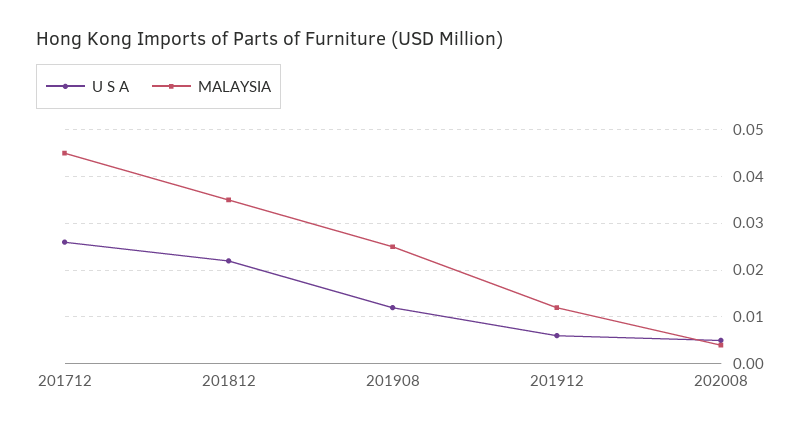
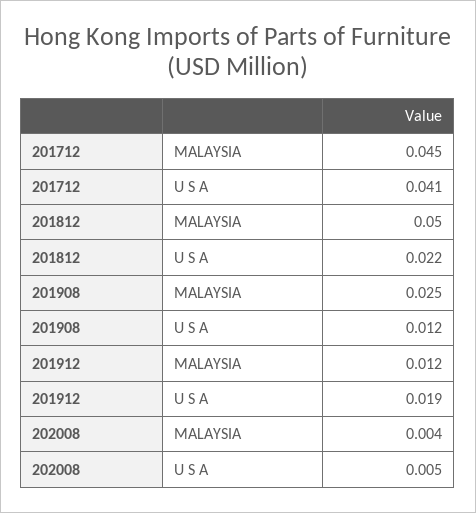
  {
    "U S A": {
-     "201712": 0.025,
+     "201712": 0.041,
      "201812": 0.022,
      "201908": 0.012,
-     "201912": 0.005,
+     "201912": 0.019,
      "202008": 0.005
    },
    "MALAYSIA": {
      "201712": 0.045,
-     "201812": 0.035,
+     "201812": 0.05,
      "201908": 0.025,
      "201912": 0.012,
      "202008": 0.004
    }
  }

